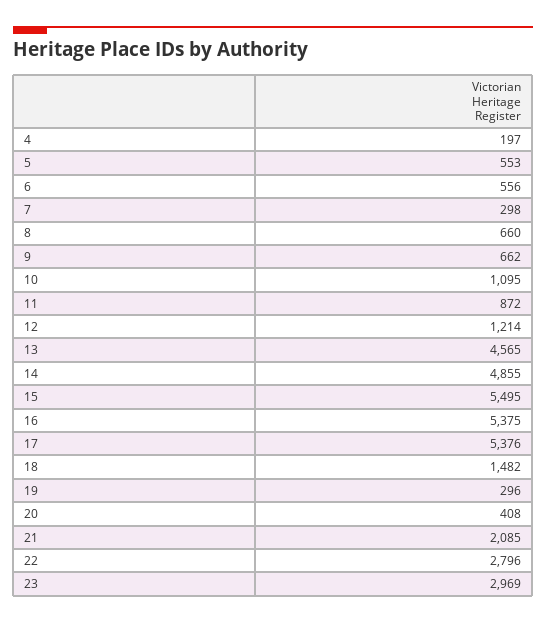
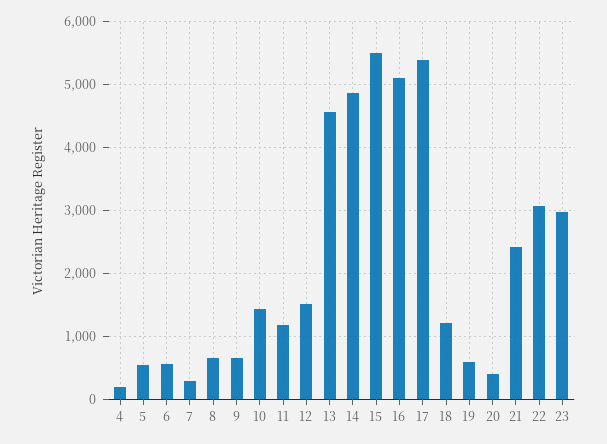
  {
    "4": 197,
    "5": 553,
    "6": 556,
    "7": 298,
    "8": 660,
    "9": 662,
-   "10": 1095,
+   "10": 1400,
-   "11": 872,
+   "11": 1200,
-   "12": 1214,
+   "12": 1500,
    "13": 4565,
    "14": 4855,
    "15": 5495,
-   "16": 5375,
+   "16": 5100,
    "17": 5376,
-   "18": 1482,
+   "18": 1200,
-   "19": 296,
+   "19": 600,
    "20": 408,
-   "21": 2085,
+   "21": 2400,
-   "22": 2796,
+   "22": 3100,
    "23": 2969
  }

